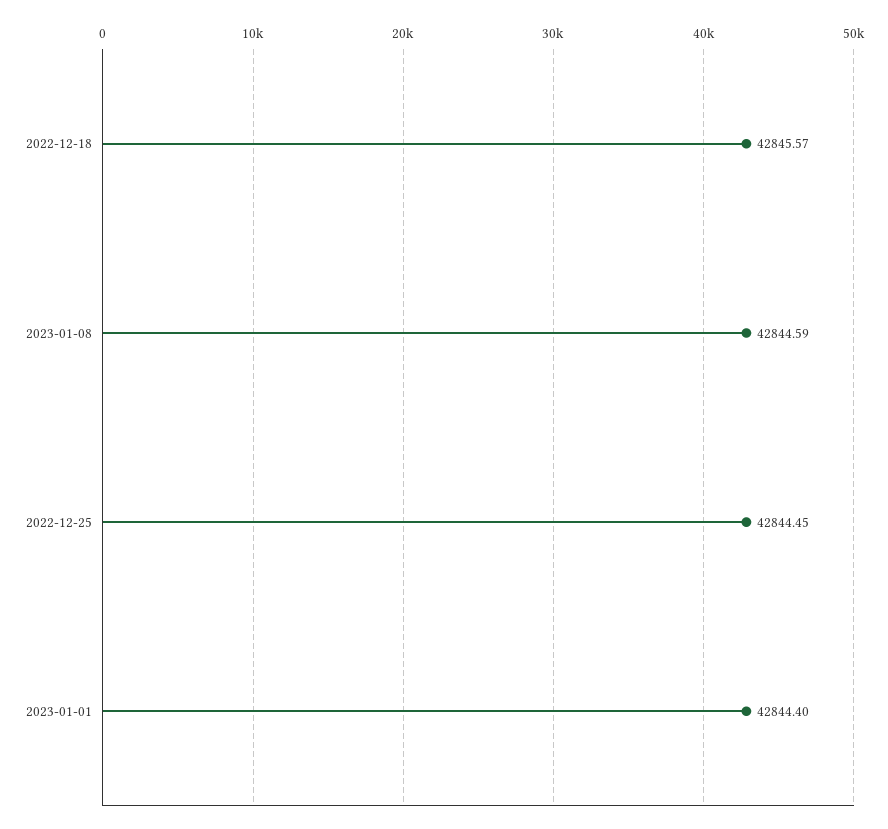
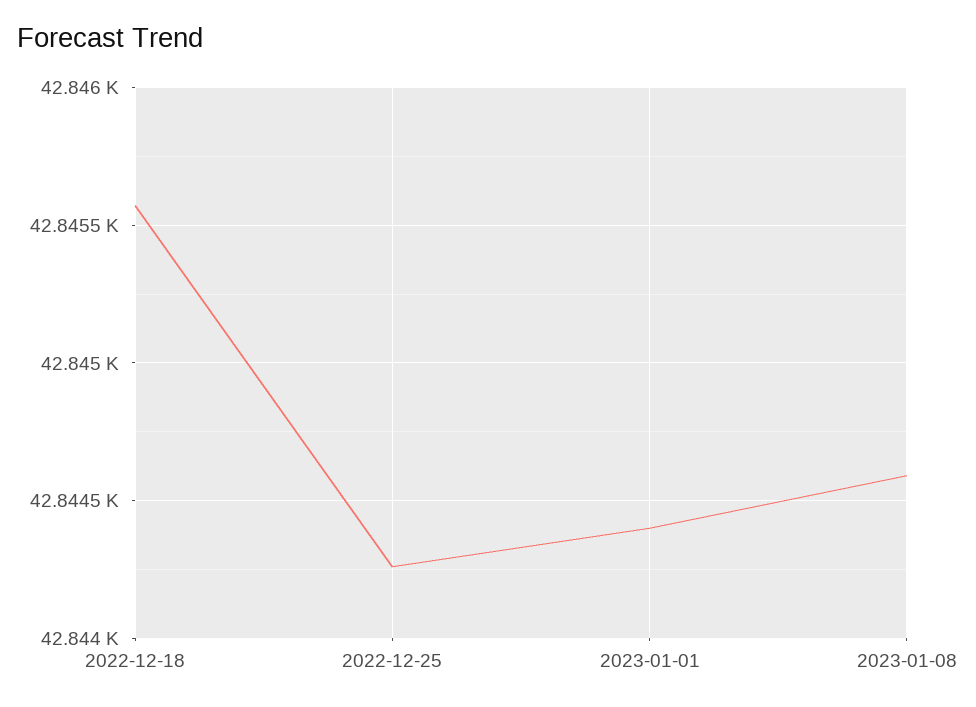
  {
    "2022-12-18": 42845.57,
    "2023-01-08": 42844.59,
-   "2022-12-25": 42844.45,
+   "2022-12-25": 42844.25,
    "2023-01-01": 42844.4
  }

